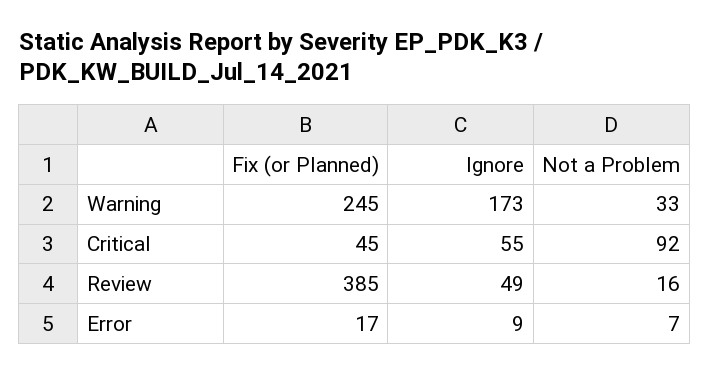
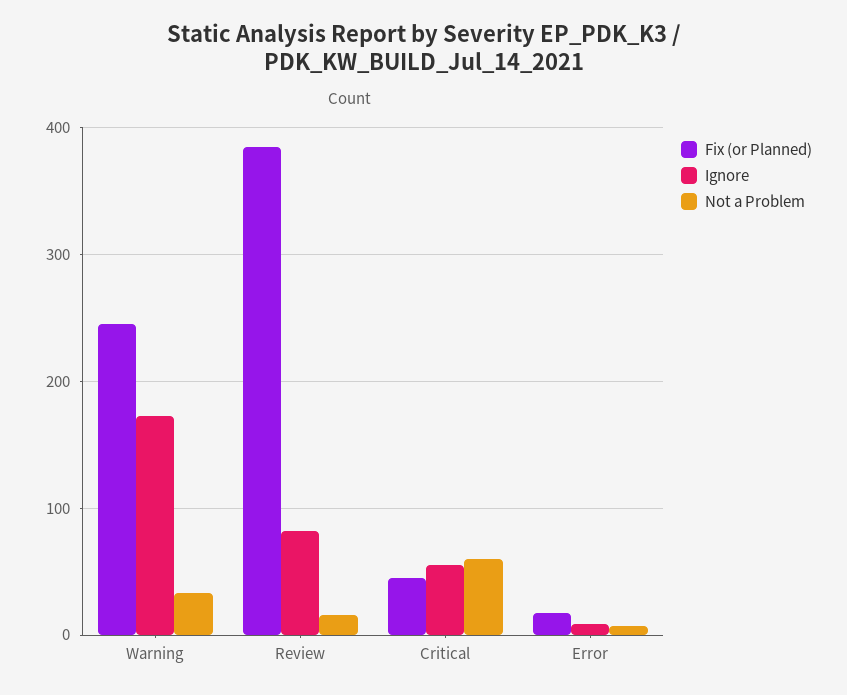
  {
    "Fix (or Planned)": {
      "Warning": 245,
      "Critical": 45,
      "Review": 385,
      "Error": 17
    },
    "Ignore": {
      "Warning": 173,
      "Critical": 55,
-     "Review": 49,
+     "Review": 80,
      "Error": 9
    },
    "Not a Problem": {
      "Warning": 33,
-     "Critical": 92,
+     "Critical": 60,
      "Review": 16,
      "Error": 7
    }
  }

